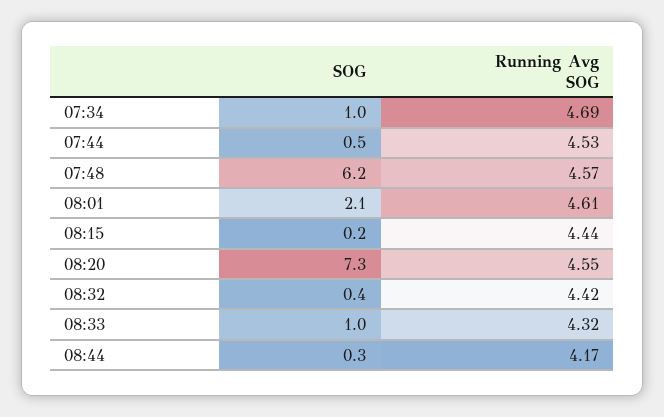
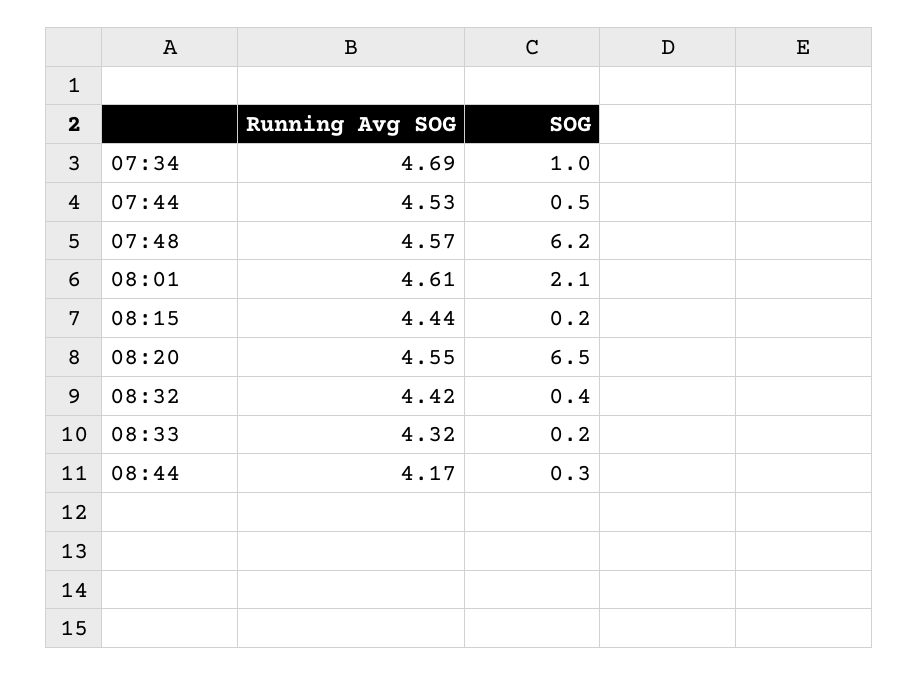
  {
    "SOG": {
      "07:34": 1,
      "07:44": 0.5,
      "07:48": 6.2,
      "08:01": 2.1,
      "08:15": 0.2,
-     "08:20": 7.3,
+     "08:20": 6.5,
      "08:32": 0.4,
-     "08:33": 1,
+     "08:33": 0.2,
      "08:44": 0.3
    },
    "Running Avg SOG": {
      "07:34": 4.69,
      "07:44": 4.53,
      "07:48": 4.57,
      "08:01": 4.61,
      "08:15": 4.44,
      "08:20": 4.55,
      "08:32": 4.42,
      "08:33": 4.32,
      "08:44": 4.17
    }
  }

